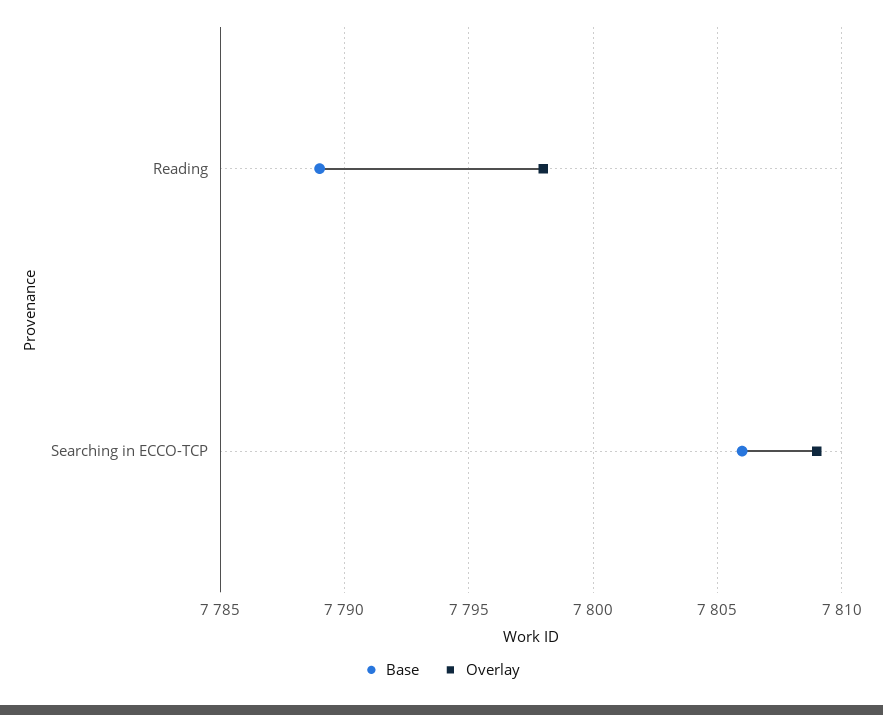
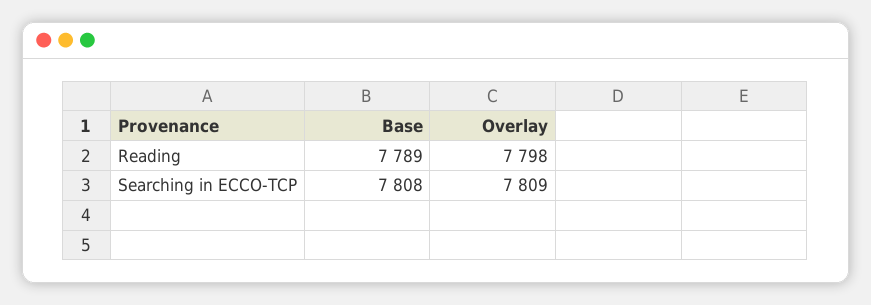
  {
    "Base": {
      "Reading": 7789,
-     "Searching in ECCO-TCP": 7806
+     "Searching in ECCO-TCP": 7808
    },
    "Overlay": {
      "Reading": 7798,
      "Searching in ECCO-TCP": 7809
    }
  }

